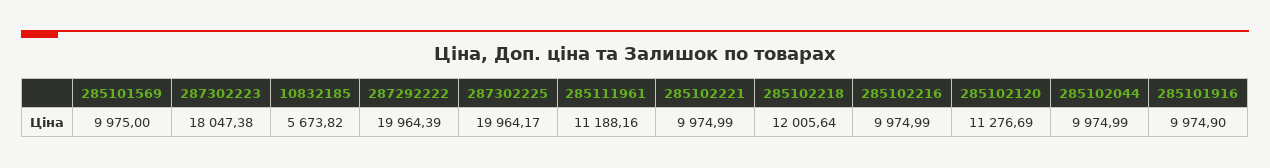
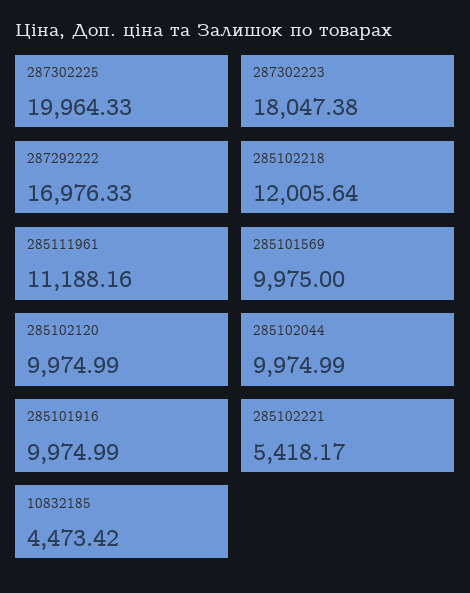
  {
    "285101569": 9975,
    "287302223": 18047.38,
-   "10832185": 5673.82,
+   "10832185": 4473.42,
-   "287292222": 19964.39,
+   "287292222": 16976.33,
-   "287302225": 19964.17,
+   "287302225": 19964.33,
    "285111961": 11188.16,
-   "285102221": 9974.99,
+   "285102221": 5418.17,
    "285102218": 12005.64,
-   "285102216": 9974.99,
-   "285102120": 11276.69,
+   "285102120": 9974.99,
    "285102044": 9974.99,
-   "285101916": 9974.9
+   "285101916": 9974.99
  }

